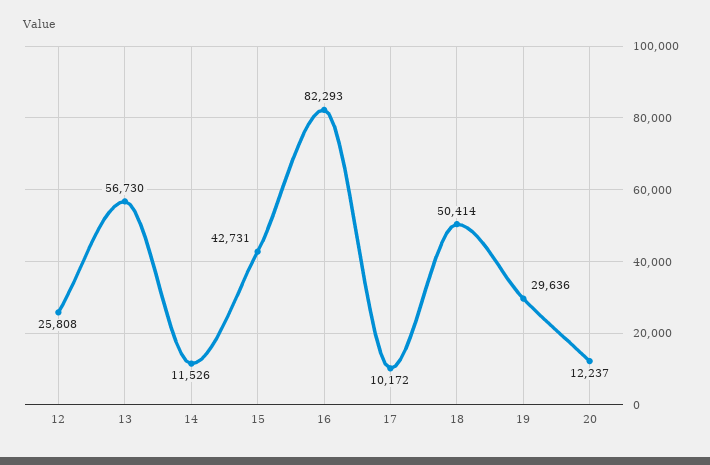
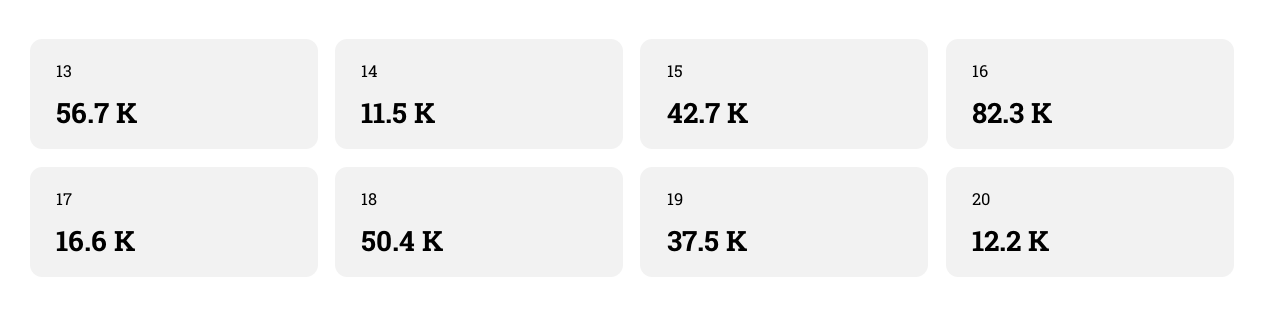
  {
-   "12": 25808,
    "13": 56730,
    "14": 11526,
    "15": 42731,
    "16": 82293,
-   "17": 10172,
+   "17": 16600,
    "18": 50414,
-   "19": 29636,
+   "19": 37500,
    "20": 12237
  }

